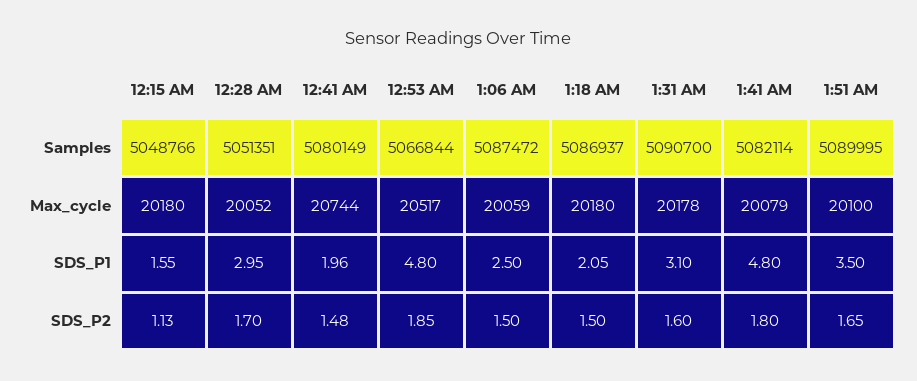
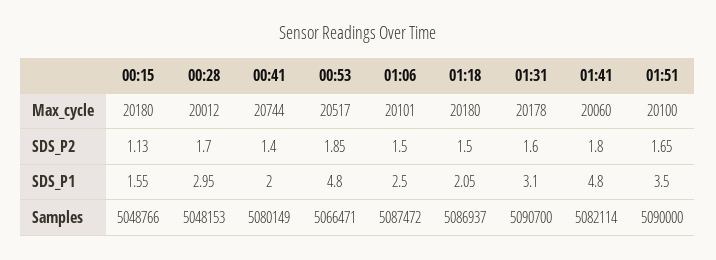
  {
    "12:15 AM": {
      "Samples": 5048766,
      "Max_cycle": 20180,
      "SDS_P1": 1.55,
      "SDS_P2": 1.13
    },
    "12:28 AM": {
-     "Samples": 5051351,
+     "Samples": 5048153,
-     "Max_cycle": 20052,
+     "Max_cycle": 20012,
      "SDS_P1": 2.95,
      "SDS_P2": 1.7
    },
    "12:41 AM": {
      "Samples": 5080149,
      "Max_cycle": 20744,
-     "SDS_P1": 1.96,
+     "SDS_P1": 2,
-     "SDS_P2": 1.48
+     "SDS_P2": 1.4
    },
    "12:53 AM": {
-     "Samples": 5066844,
+     "Samples": 5066471,
      "Max_cycle": 20517,
      "SDS_P1": 4.8,
      "SDS_P2": 1.85
    },
    "1:06 AM": {
      "Samples": 5087472,
-     "Max_cycle": 20059,
+     "Max_cycle": 20101,
      "SDS_P1": 2.5,
      "SDS_P2": 1.5
    },
    "1:18 AM": {
      "Samples": 5086937,
      "Max_cycle": 20180,
      "SDS_P1": 2.05,
      "SDS_P2": 1.5
    },
    "1:31 AM": {
      "Samples": 5090700,
      "Max_cycle": 20178,
      "SDS_P1": 3.1,
      "SDS_P2": 1.6
    },
    "1:41 AM": {
      "Samples": 5082114,
-     "Max_cycle": 20079,
+     "Max_cycle": 20060,
      "SDS_P1": 4.8,
      "SDS_P2": 1.8
    },
    "1:51 AM": {
-     "Samples": 5089995,
+     "Samples": 5090000,
      "Max_cycle": 20100,
      "SDS_P1": 3.5,
      "SDS_P2": 1.65
    }
  }

